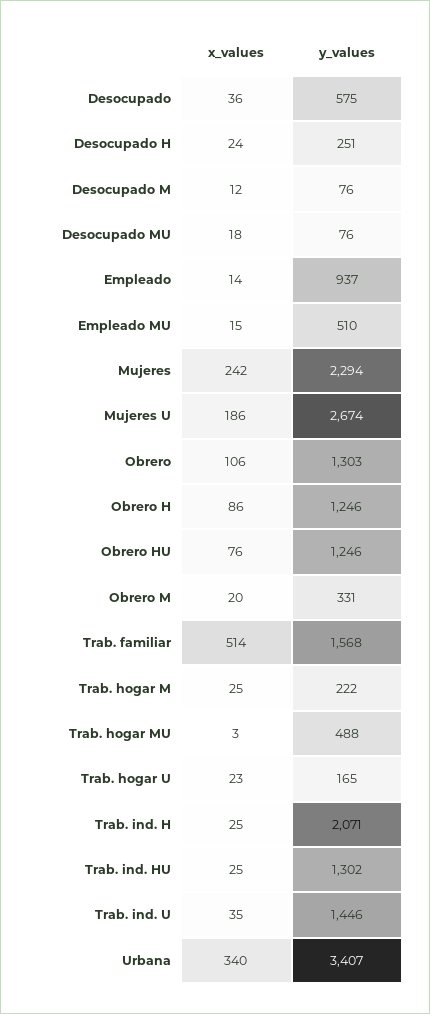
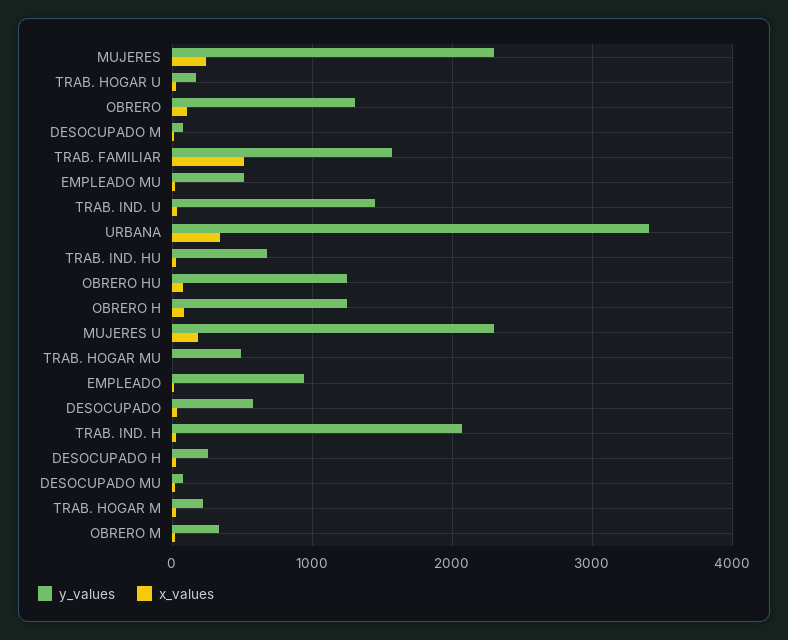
  {
    "x_values": {
      "Desocupado": 36,
      "Desocupado H": 24,
      "Desocupado M": 12,
      "Desocupado MU": 18,
      "Empleado": 14,
      "Empleado MU": 15,
      "Mujeres": 242,
      "Mujeres U": 186,
      "Obrero": 106,
      "Obrero H": 86,
      "Obrero HU": 76,
      "Obrero M": 20,
      "Trab. familiar": 514,
      "Trab. hogar M": 25,
      "Trab. hogar MU": 3,
      "Trab. hogar U": 23,
      "Trab. ind. H": 25,
      "Trab. ind. HU": 25,
      "Trab. ind. U": 35,
      "Urbana": 340
    },
    "y_values": {
      "Desocupado": 575,
      "Desocupado H": 251,
      "Desocupado M": 76,
      "Desocupado MU": 76,
      "Empleado": 937,
      "Empleado MU": 510,
      "Mujeres": 2294,
-     "Mujeres U": 2674,
+     "Mujeres U": 2300,
      "Obrero": 1303,
      "Obrero H": 1246,
      "Obrero HU": 1246,
      "Obrero M": 331,
      "Trab. familiar": 1568,
      "Trab. hogar M": 222,
      "Trab. hogar MU": 488,
      "Trab. hogar U": 165,
      "Trab. ind. H": 2071,
-     "Trab. ind. HU": 1302,
+     "Trab. ind. HU": 700,
      "Trab. ind. U": 1446,
      "Urbana": 3407
    }
  }

